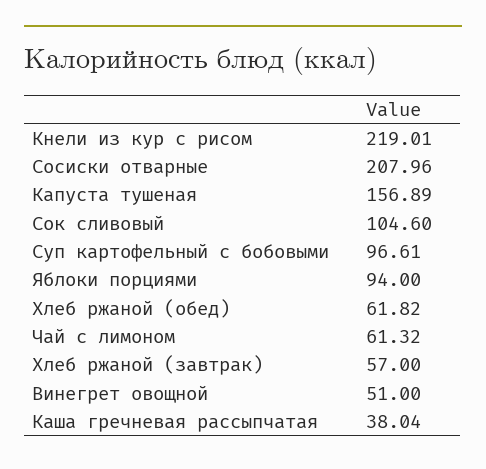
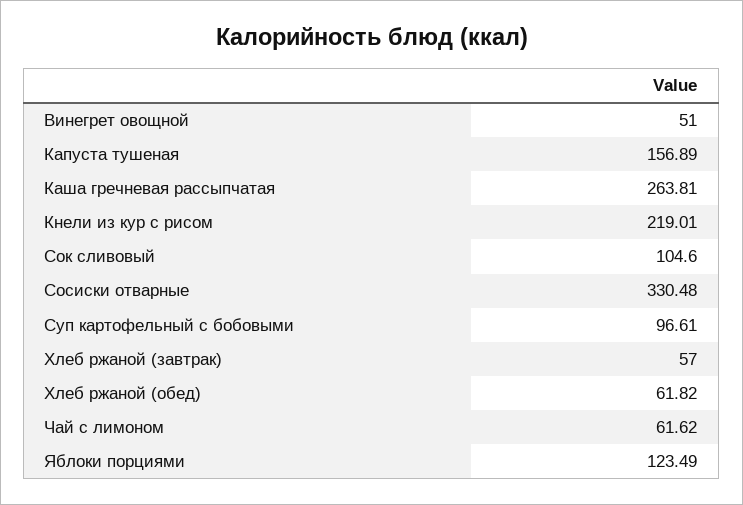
  {
    "Кнели из кур с рисом": 219.01,
-   "Сосиски отварные": 207.96,
+   "Сосиски отварные": 330.48,
    "Капуста тушеная": 156.89,
    "Сок сливовый": 104.6,
    "Суп картофельный с бобовыми": 96.61,
-   "Яблоки порциями": 94,
+   "Яблоки порциями": 123.49,
    "Хлеб ржаной (обед)": 61.82,
-   "Чай с лимоном": 61.32,
+   "Чай с лимоном": 61.62,
    "Хлеб ржаной (завтрак)": 57,
    "Винегрет овощной": 51,
-   "Каша гречневая рассыпчатая": 38.04
+   "Каша гречневая рассыпчатая": 263.81
  }

